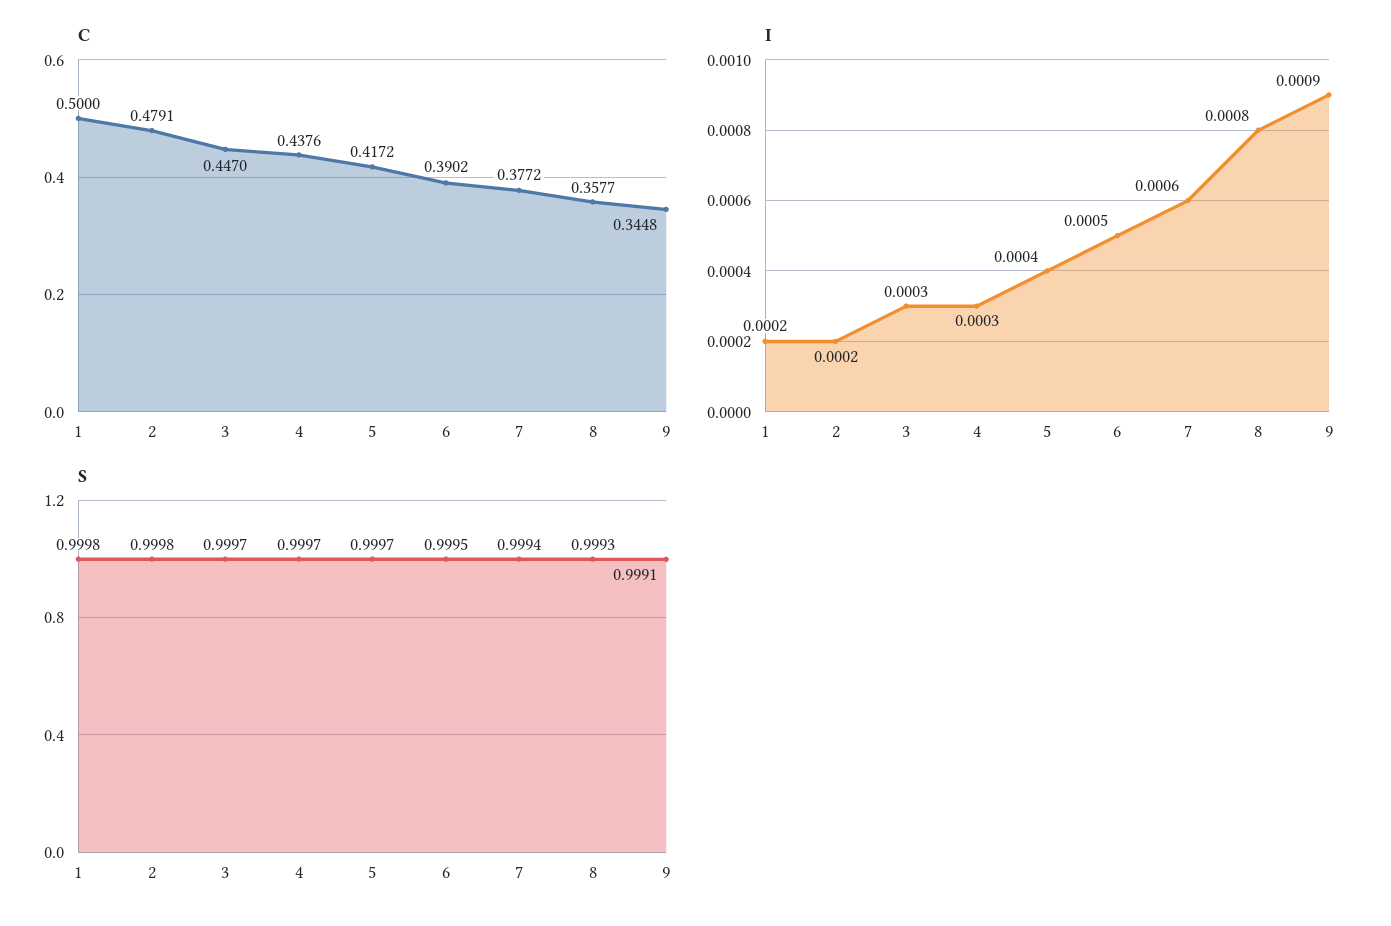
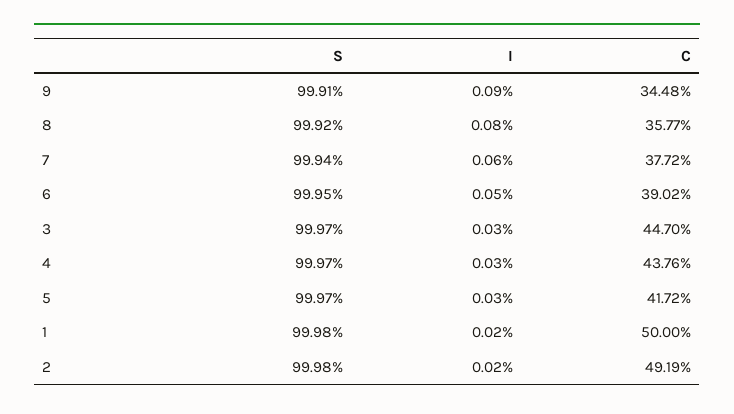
  {
    "C": {
      "1": 0.5,
-     "2": 0.4791,
+     "2": 0.4919,
      "3": 0.447,
      "4": 0.4376,
      "5": 0.4172,
      "6": 0.3902,
      "7": 0.3772,
      "8": 0.3577,
      "9": 0.3448
    },
    "I": {
      "1": 0.0002,
      "2": 0.0002,
      "3": 0.0003,
      "4": 0.0003,
-     "5": 0.0004,
+     "5": 0.0003,
      "6": 0.0005,
      "7": 0.0006,
      "8": 0.0008,
      "9": 0.0009
    },
    "S": {
      "1": 0.9998,
      "2": 0.9998,
      "3": 0.9997,
      "4": 0.9997,
      "5": 0.9997,
      "6": 0.9995,
      "7": 0.9994,
-     "8": 0.9993,
+     "8": 0.9992,
      "9": 0.9991
    }
  }

